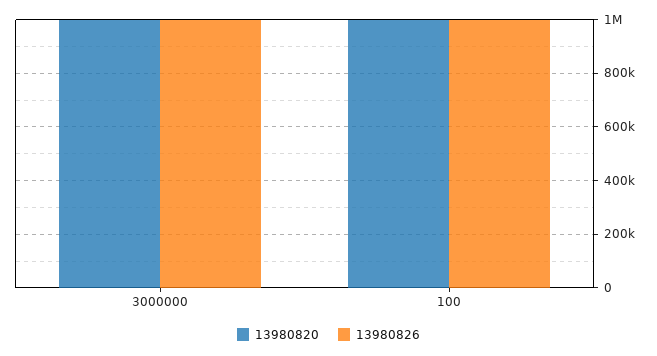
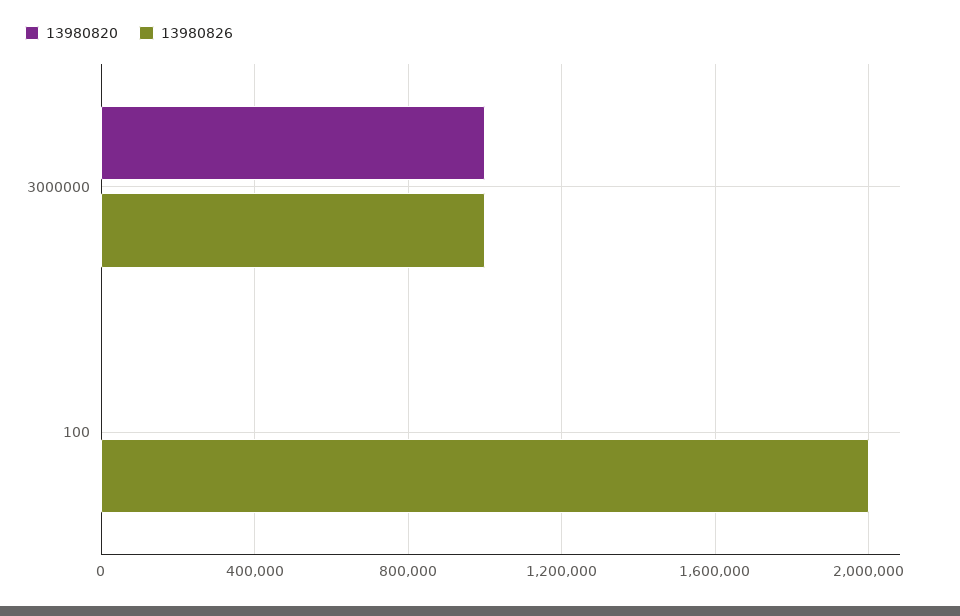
  {
    "13980820": {
      "3000000": 1000000,
-     "100": 1000000
+     "100": 0
    },
    "13980826": {
      "3000000": 1000000,
-     "100": 1000000
+     "100": 2000000
    }
  }

